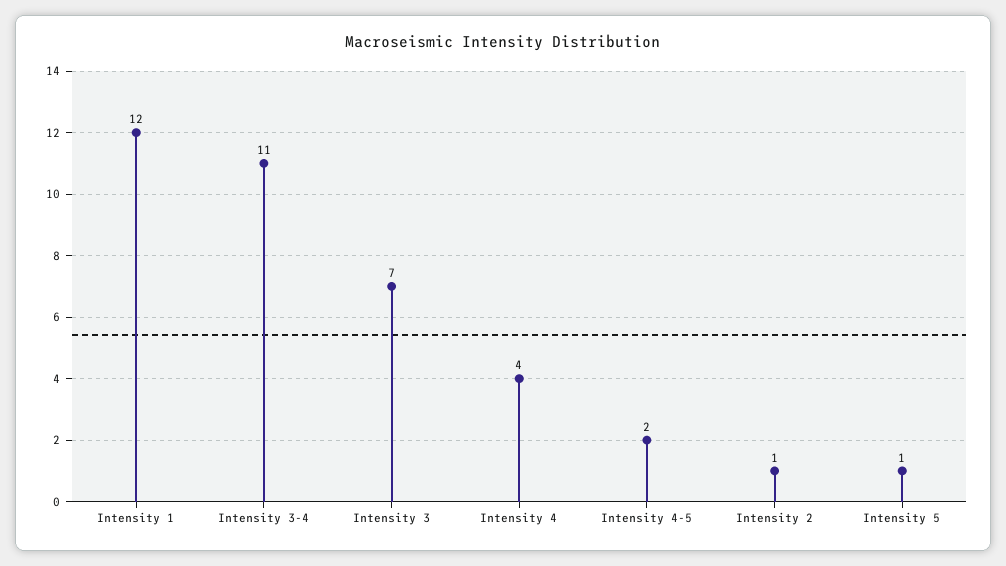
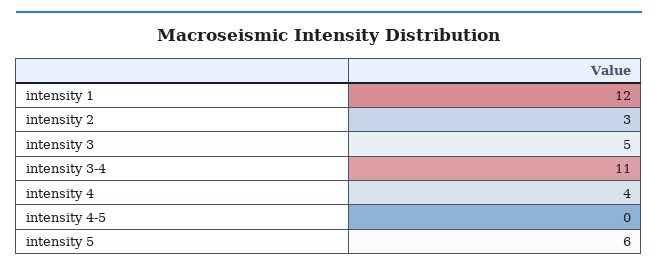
  {
    "Intensity 1": 12,
    "Intensity 3-4": 11,
-   "Intensity 3": 7,
+   "Intensity 3": 5,
    "Intensity 4": 4,
-   "Intensity 4-5": 2,
+   "Intensity 4-5": 0,
-   "Intensity 2": 1,
+   "Intensity 2": 3,
-   "Intensity 5": 1
+   "Intensity 5": 6
  }

